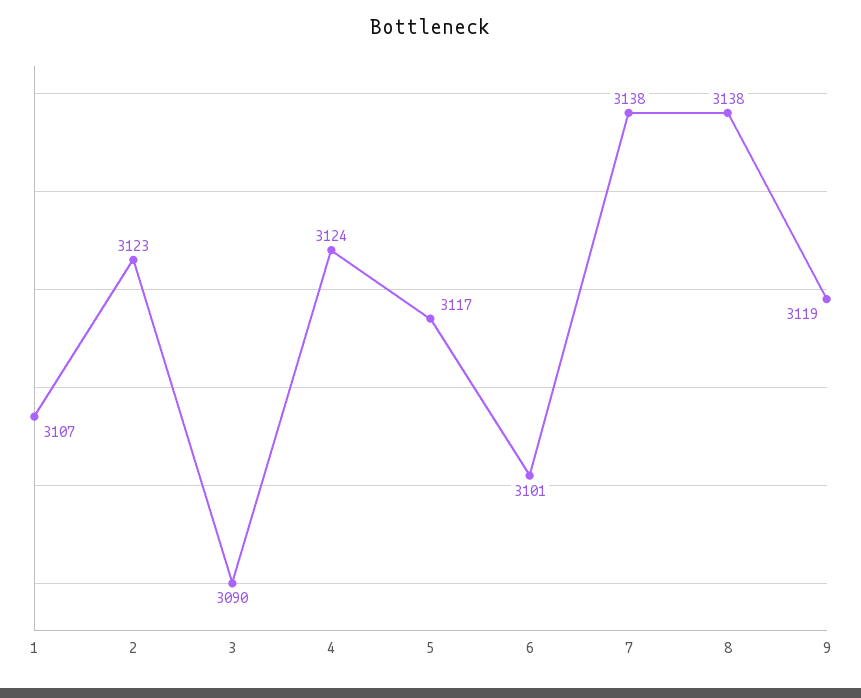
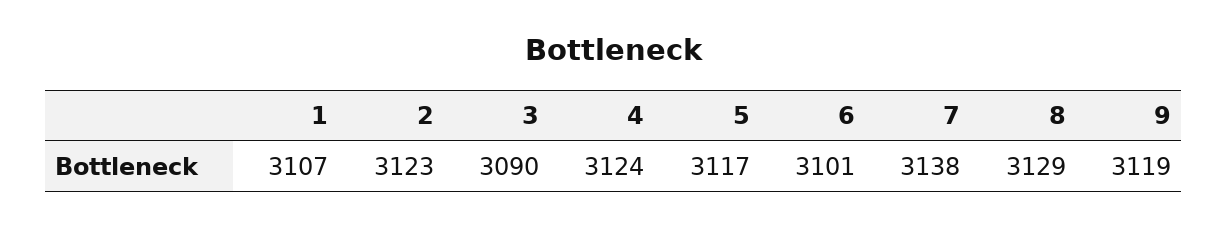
  {
    "1": 3107,
    "2": 3123,
    "3": 3090,
    "4": 3124,
    "5": 3117,
    "6": 3101,
    "7": 3138,
-   "8": 3138,
+   "8": 3129,
    "9": 3119
  }

